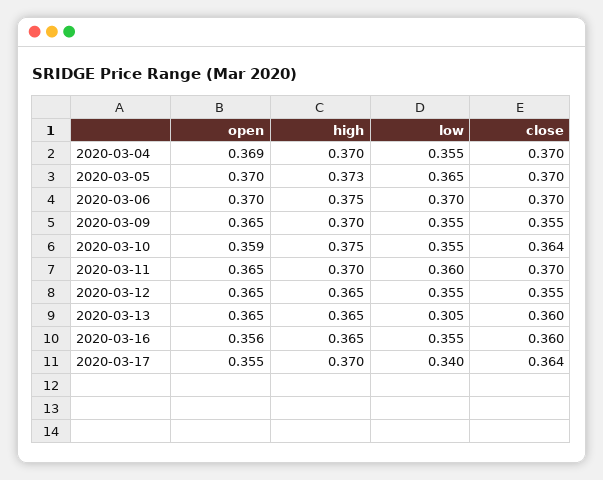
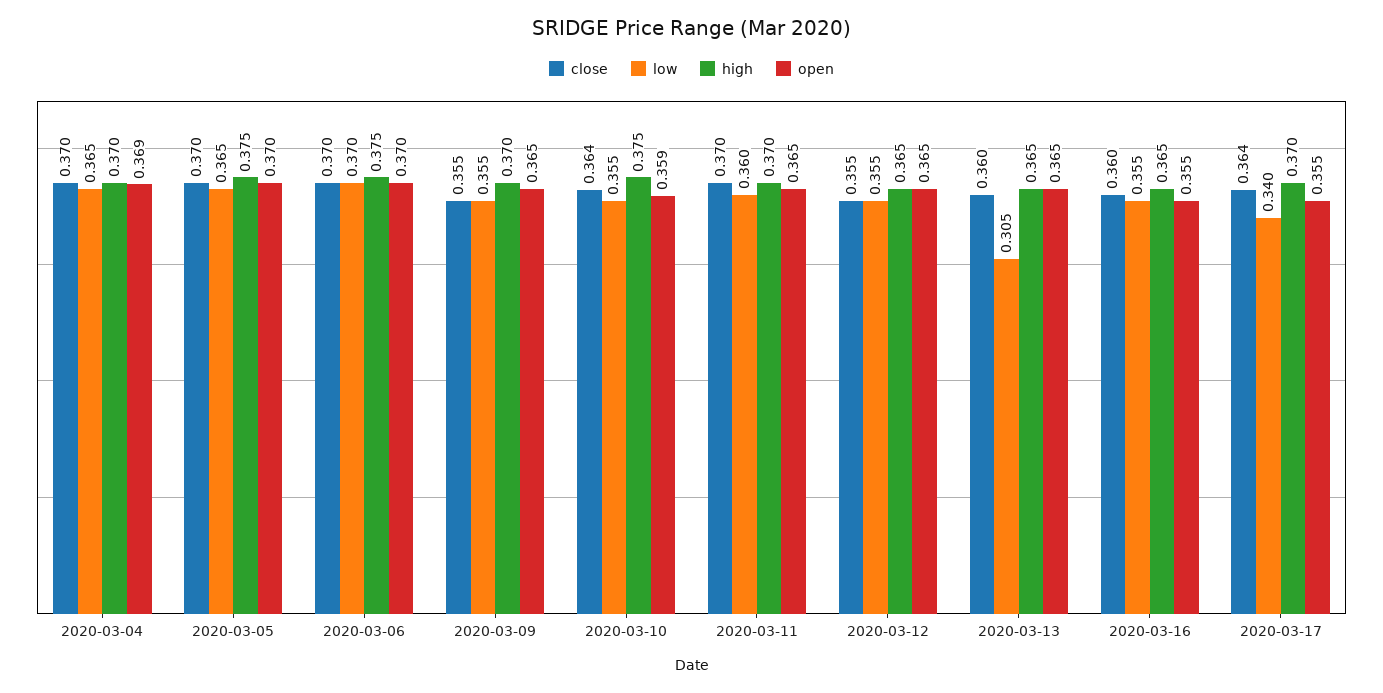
  {
    "open": {
      "2020-03-04": 0.369,
      "2020-03-05": 0.37,
      "2020-03-06": 0.37,
      "2020-03-09": 0.365,
      "2020-03-10": 0.359,
      "2020-03-11": 0.365,
      "2020-03-12": 0.365,
      "2020-03-13": 0.365,
-     "2020-03-16": 0.356,
+     "2020-03-16": 0.355,
      "2020-03-17": 0.355
    },
    "high": {
      "2020-03-04": 0.37,
-     "2020-03-05": 0.373,
+     "2020-03-05": 0.375,
      "2020-03-06": 0.375,
      "2020-03-09": 0.37,
      "2020-03-10": 0.375,
      "2020-03-11": 0.37,
      "2020-03-12": 0.365,
      "2020-03-13": 0.365,
      "2020-03-16": 0.365,
      "2020-03-17": 0.37
    },
    "low": {
-     "2020-03-04": 0.355,
+     "2020-03-04": 0.365,
      "2020-03-05": 0.365,
      "2020-03-06": 0.37,
      "2020-03-09": 0.355,
      "2020-03-10": 0.355,
      "2020-03-11": 0.36,
      "2020-03-12": 0.355,
      "2020-03-13": 0.305,
      "2020-03-16": 0.355,
      "2020-03-17": 0.34
    },
    "close": {
      "2020-03-04": 0.37,
      "2020-03-05": 0.37,
      "2020-03-06": 0.37,
      "2020-03-09": 0.355,
      "2020-03-10": 0.364,
      "2020-03-11": 0.37,
      "2020-03-12": 0.355,
      "2020-03-13": 0.36,
      "2020-03-16": 0.36,
      "2020-03-17": 0.364
    }
  }

